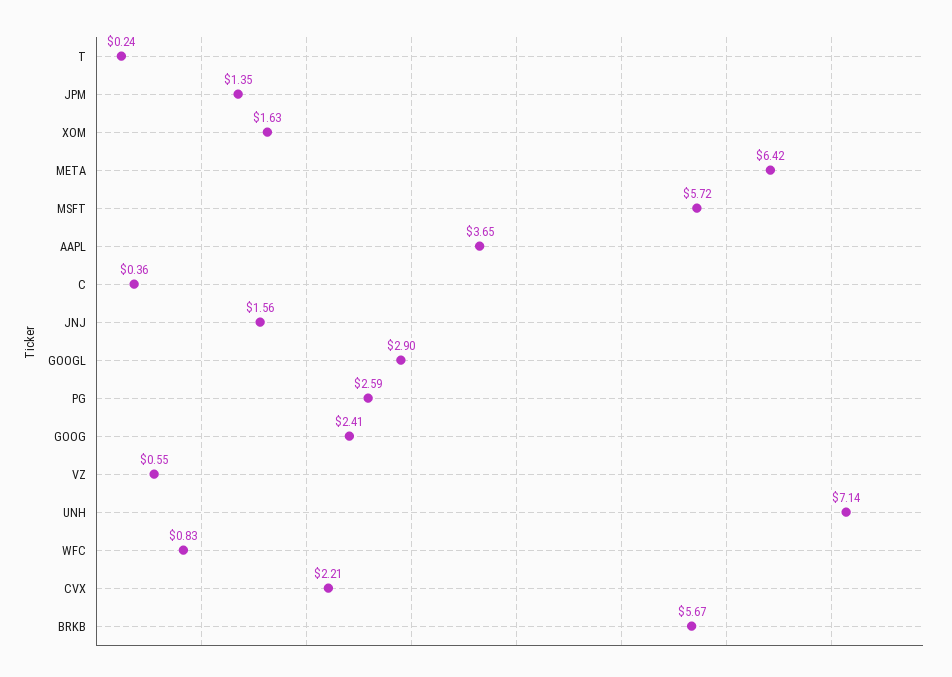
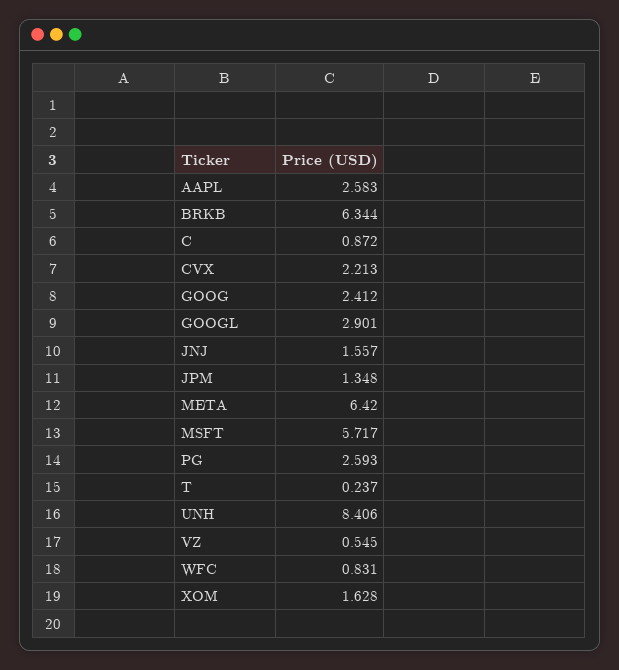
  {
    "T": 0.237,
    "JPM": 1.348,
    "XOM": 1.628,
    "META": 6.42,
    "MSFT": 5.717,
-   "AAPL": 3.65,
+   "AAPL": 2.583,
-   "C": 0.36,
+   "C": 0.872,
    "JNJ": 1.557,
    "GOOGL": 2.901,
    "PG": 2.593,
    "GOOG": 2.412,
    "VZ": 0.545,
-   "UNH": 7.14,
+   "UNH": 8.406,
    "WFC": 0.831,
    "CVX": 2.213,
-   "BRKB": 5.67
+   "BRKB": 6.344
  }

